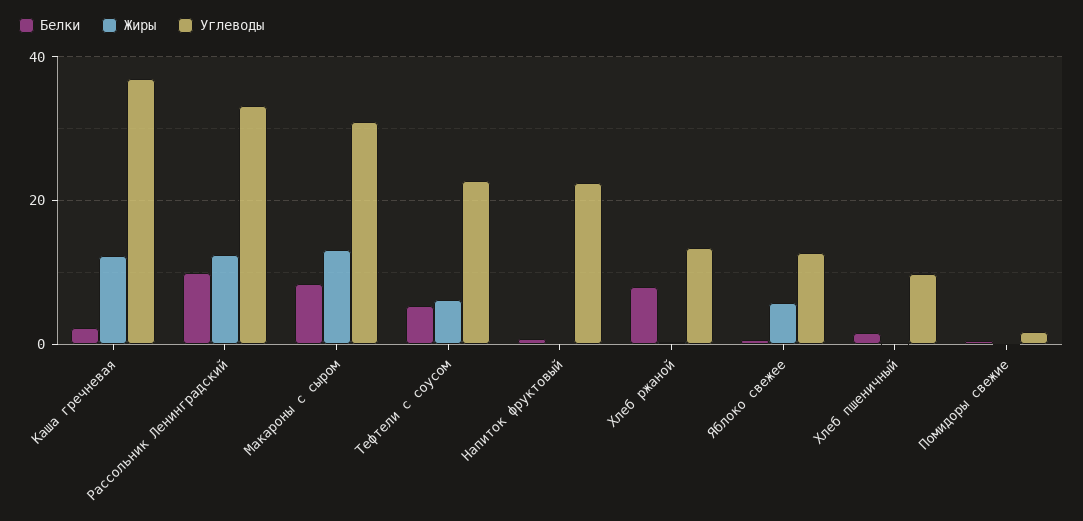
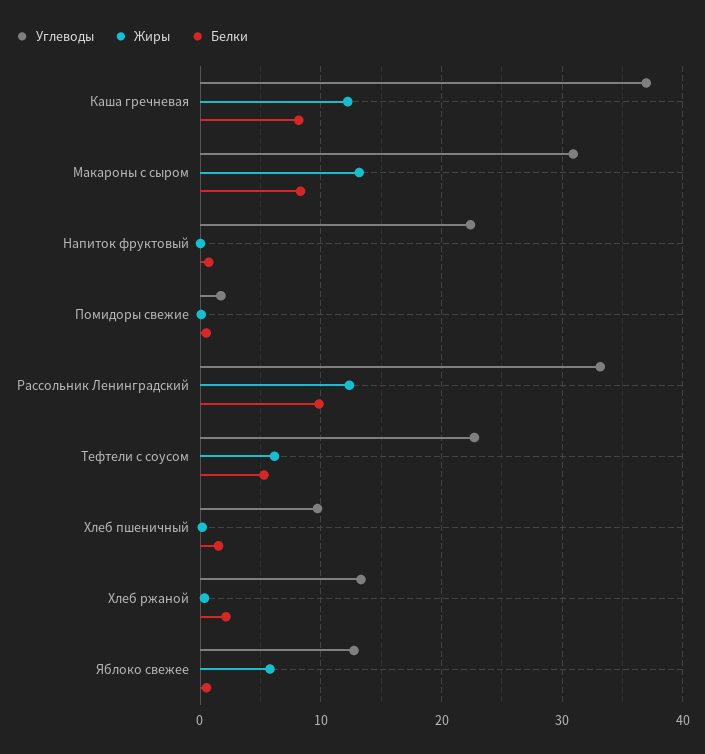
  {
    "Белки": {
-     "Каша гречневая": 2,
+     "Каша гречневая": 8,
      "Рассольник Ленинградский": 10,
      "Макароны с сыром": 8,
      "Тефтели с соусом": 5,
      "Напиток фруктовый": 1,
-     "Хлеб ржаной": 8,
+     "Хлеб ржаной": 2,
      "Яблоко свежее": 1,
      "Хлеб пшеничный": 2,
      "Помидоры свежие": 0
    },
    "Жиры": {
      "Каша гречневая": 12,
      "Рассольник Ленинградский": 12,
      "Макароны с сыром": 13,
      "Тефтели с соусом": 6,
      "Напиток фруктовый": 0,
      "Хлеб ржаной": 0,
      "Яблоко свежее": 6,
      "Хлеб пшеничный": 0,
      "Помидоры свежие": 0
    },
    "Углеводы": {
      "Каша гречневая": 37,
      "Рассольник Ленинградский": 33,
      "Макароны с сыром": 31,
      "Тефтели с соусом": 23,
      "Напиток фруктовый": 22,
      "Хлеб ржаной": 13,
      "Яблоко свежее": 13,
      "Хлеб пшеничный": 10,
      "Помидоры свежие": 2
    }
  }

